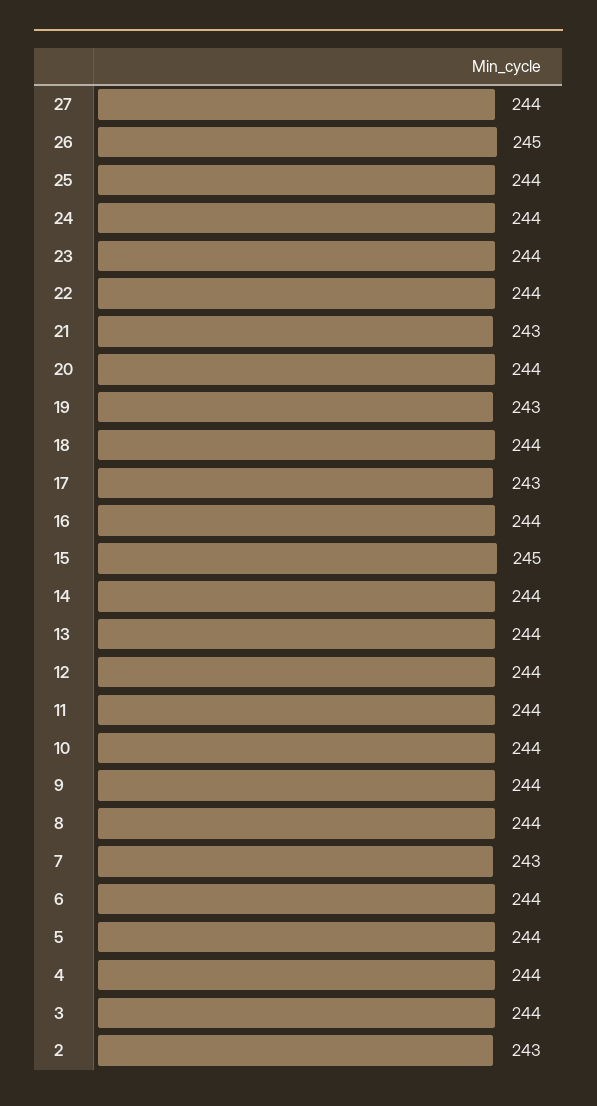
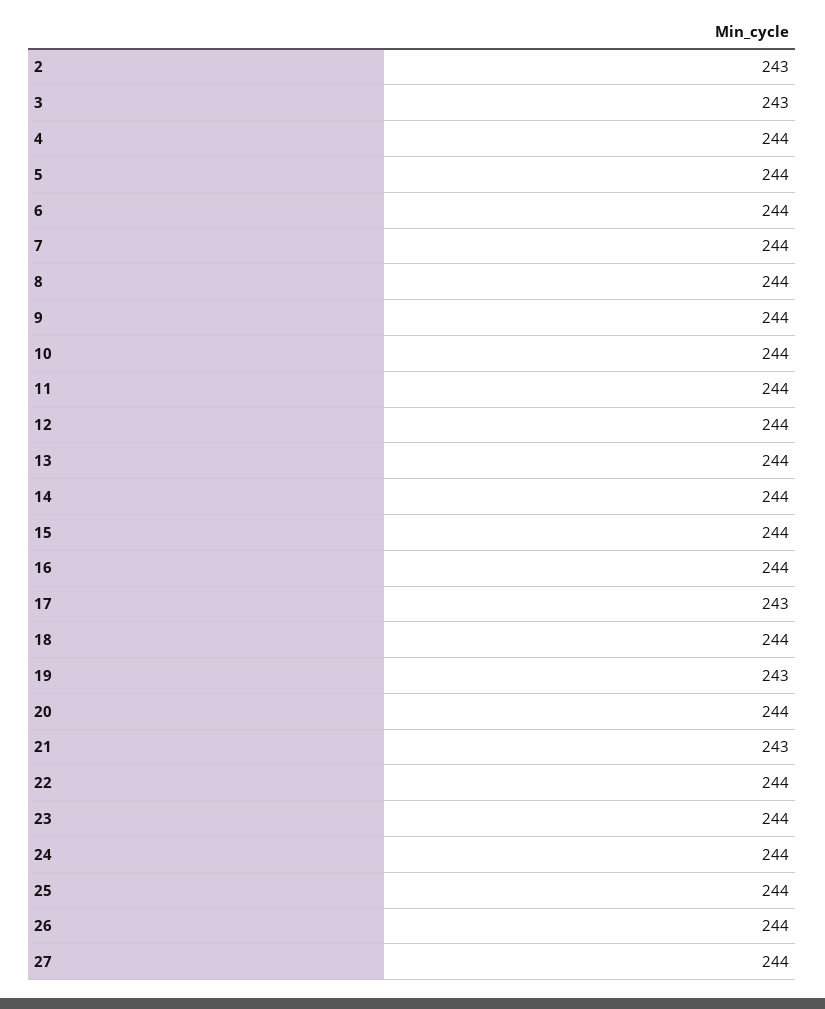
  {
    "27": 244,
-   "26": 245,
+   "26": 244,
    "25": 244,
    "24": 244,
    "23": 244,
    "22": 244,
    "21": 243,
    "20": 244,
    "19": 243,
    "18": 244,
    "17": 243,
    "16": 244,
-   "15": 245,
+   "15": 244,
    "14": 244,
    "13": 244,
    "12": 244,
    "11": 244,
    "10": 244,
    "9": 244,
    "8": 244,
-   "7": 243,
+   "7": 244,
    "6": 244,
    "5": 244,
    "4": 244,
-   "3": 244,
+   "3": 243,
    "2": 243
  }

